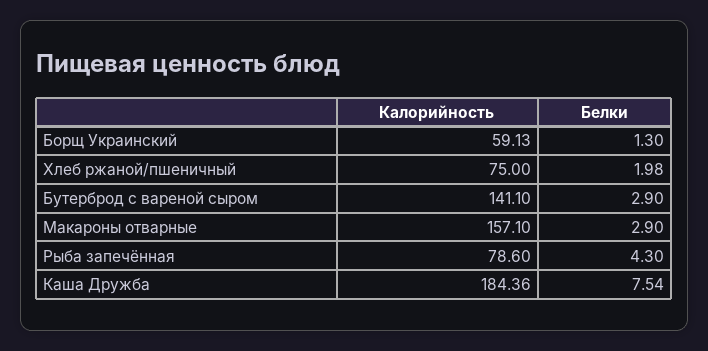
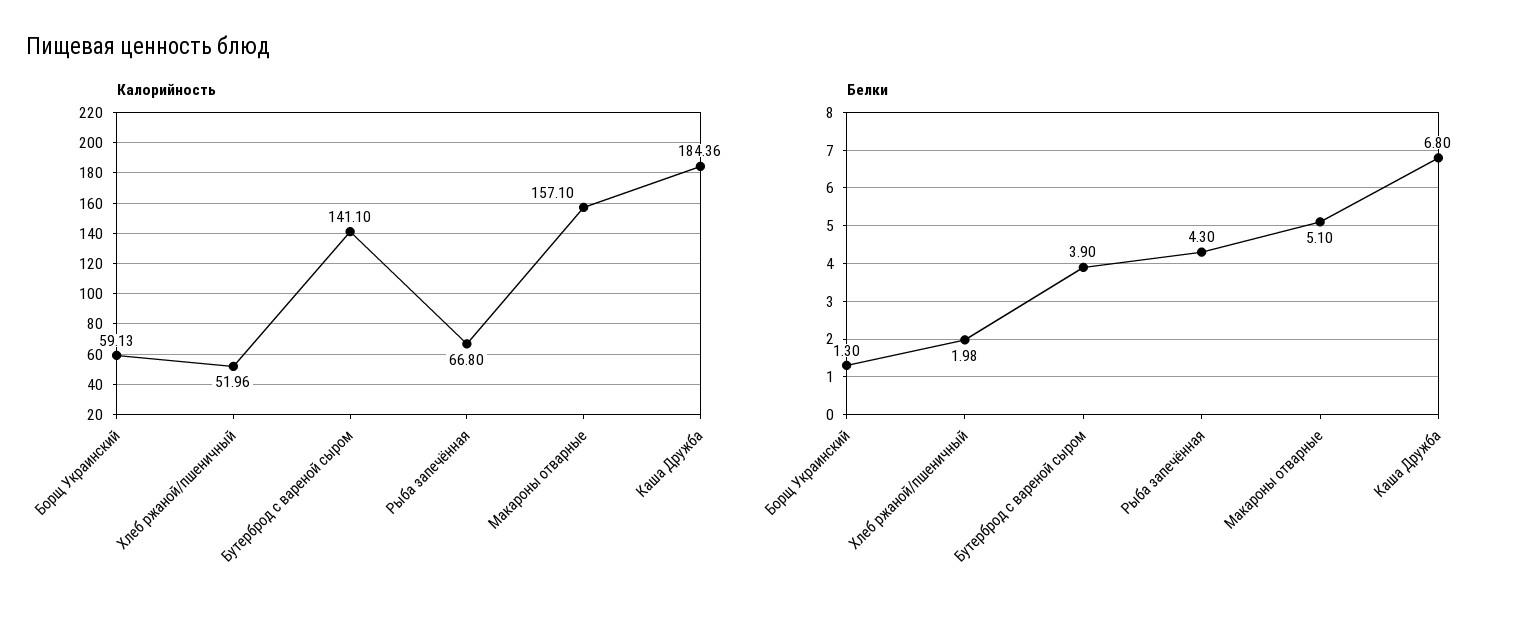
  {
    "Калорийность": {
      "Борщ Украинский": 59.13,
-     "Хлеб ржаной/пшеничный": 75,
+     "Хлеб ржаной/пшеничный": 51.96,
      "Бутерброд с вареной сыром": 141.1,
      "Макароны отварные": 157.1,
-     "Рыба запечённая": 78.6,
+     "Рыба запечённая": 66.8,
      "Каша Дружба": 184.36
    },
    "Белки": {
      "Борщ Украинский": 1.3,
      "Хлеб ржаной/пшеничный": 1.98,
-     "Бутерброд с вареной сыром": 2.9,
+     "Бутерброд с вареной сыром": 3.9,
-     "Макароны отварные": 2.9,
+     "Макароны отварные": 5.1,
      "Рыба запечённая": 4.3,
-     "Каша Дружба": 7.54
+     "Каша Дружба": 6.8
    }
  }

